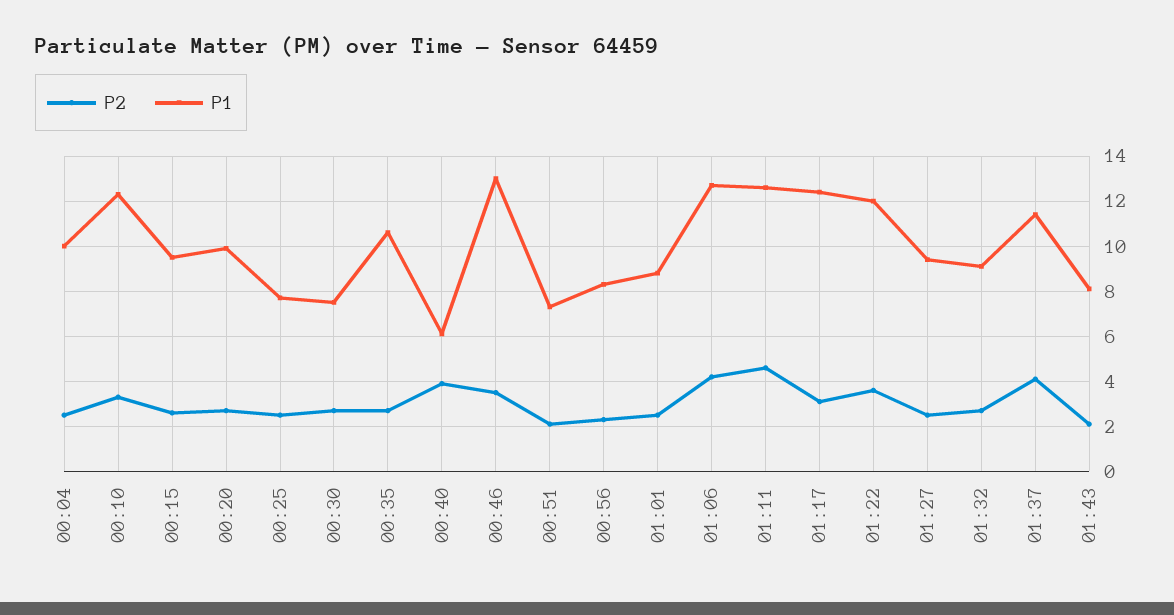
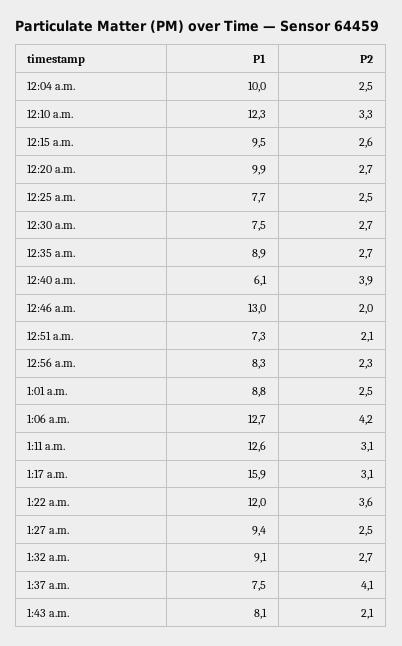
  {
    "P2": {
      "00:04": 2.5,
      "00:10": 3.3,
      "00:15": 2.6,
      "00:20": 2.7,
      "00:25": 2.5,
      "00:30": 2.7,
      "00:35": 2.7,
      "00:40": 3.9,
-     "00:46": 3.5,
+     "00:46": 2,
      "00:51": 2.1,
      "00:56": 2.3,
      "01:01": 2.5,
      "01:06": 4.2,
-     "01:11": 4.5,
+     "01:11": 3.1,
      "01:17": 3.1,
      "01:22": 3.6,
      "01:27": 2.5,
      "01:32": 2.7,
      "01:37": 4.1,
      "01:43": 2.1
    },
    "P1": {
      "00:04": 10,
      "00:10": 12.3,
      "00:15": 9.5,
      "00:20": 9.9,
      "00:25": 7.7,
      "00:30": 7.5,
-     "00:35": 10.5,
+     "00:35": 8.9,
      "00:40": 6.1,
      "00:46": 13,
      "00:51": 7.3,
      "00:56": 8.3,
      "01:01": 8.8,
      "01:06": 12.7,
      "01:11": 12.6,
-     "01:17": 12.5,
+     "01:17": 15.9,
      "01:22": 12,
      "01:27": 9.4,
      "01:32": 9.1,
-     "01:37": 11.5,
+     "01:37": 7.5,
      "01:43": 8.1
    }
  }

